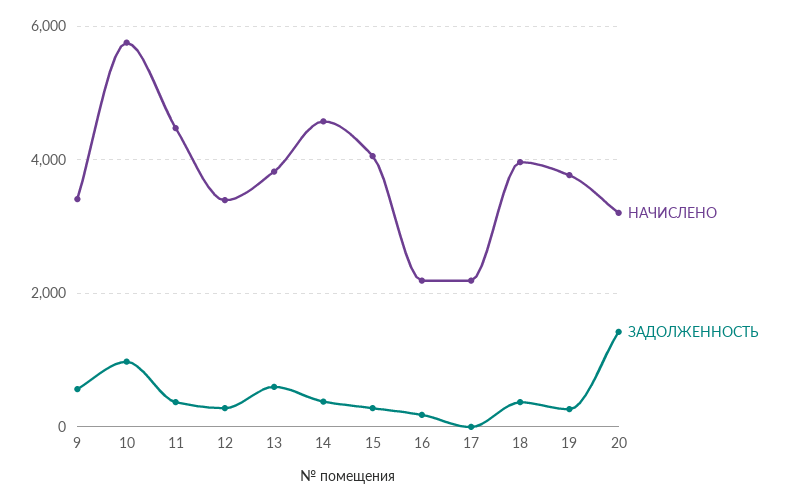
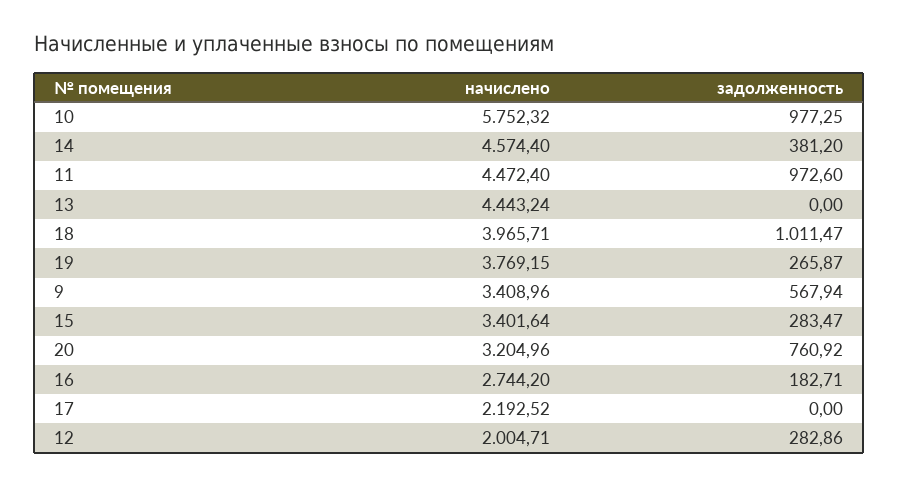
  {
    "НАЧИСЛЕНО": {
      "9": 3408.96,
      "10": 5752.32,
      "11": 4472.4,
-     "12": 3400,
+     "12": 2004.71,
-     "13": 3800,
+     "13": 4443.24,
      "14": 4574.4,
-     "15": 4000,
+     "15": 3401.64,
-     "16": 2200,
+     "16": 2744.2,
      "17": 2192.52,
      "18": 3965.71,
      "19": 3769.15,
      "20": 3204.96
    },
    "ЗАДОЛЖЕННОСТЬ": {
      "9": 567.94,
      "10": 977.25,
-     "11": 400,
+     "11": 972.6,
      "12": 282.86,
-     "13": 600,
+     "13": 0,
      "14": 381.2,
      "15": 283.47,
      "16": 182.71,
      "17": 0,
-     "18": 400,
+     "18": 1011.47,
      "19": 265.87,
-     "20": 1400
+     "20": 760.92
    }
  }

